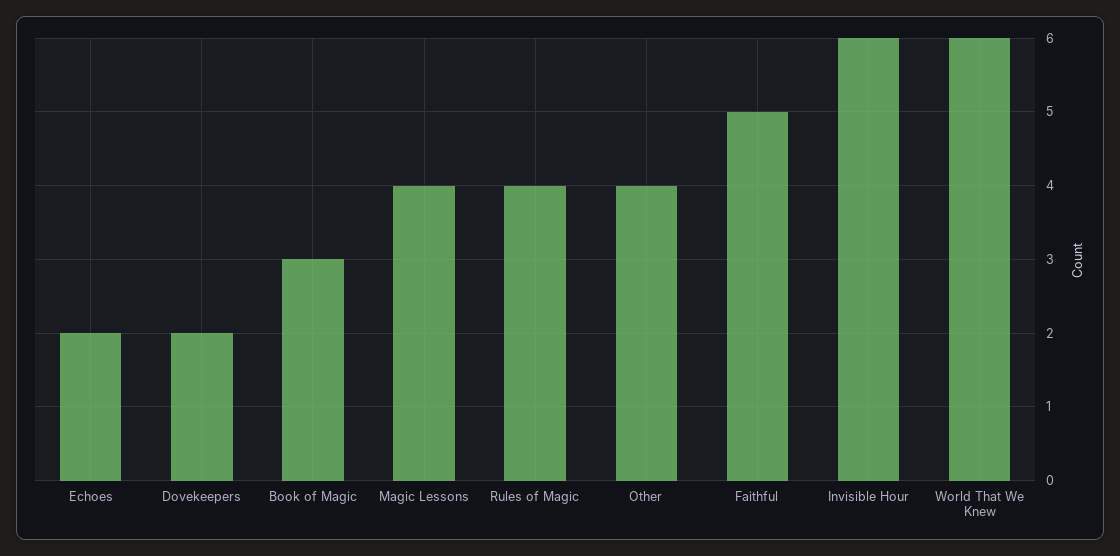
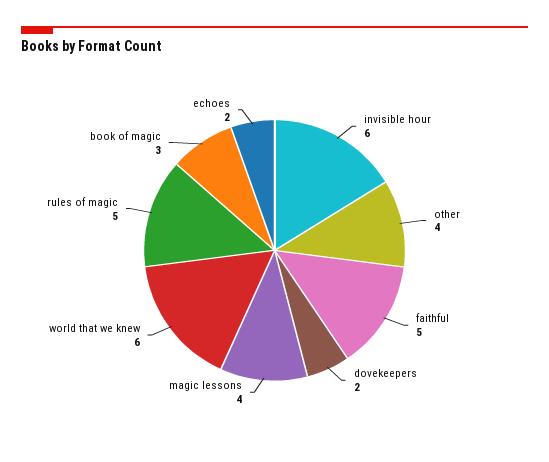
  {
    "Echoes": 2,
    "Dovekeepers": 2,
    "Book of Magic": 3,
    "Magic Lessons": 4,
-   "Rules of Magic": 4,
+   "Rules of Magic": 5,
    "Other": 4,
    "Faithful": 5,
    "Invisible Hour": 6,
    "World That We Knew": 6
  }

